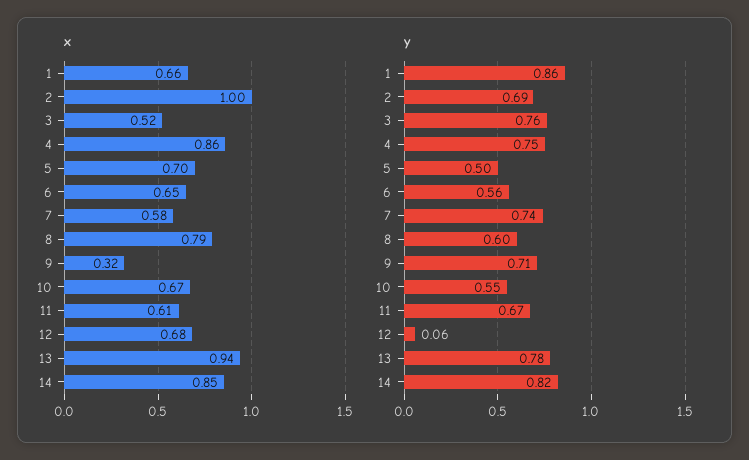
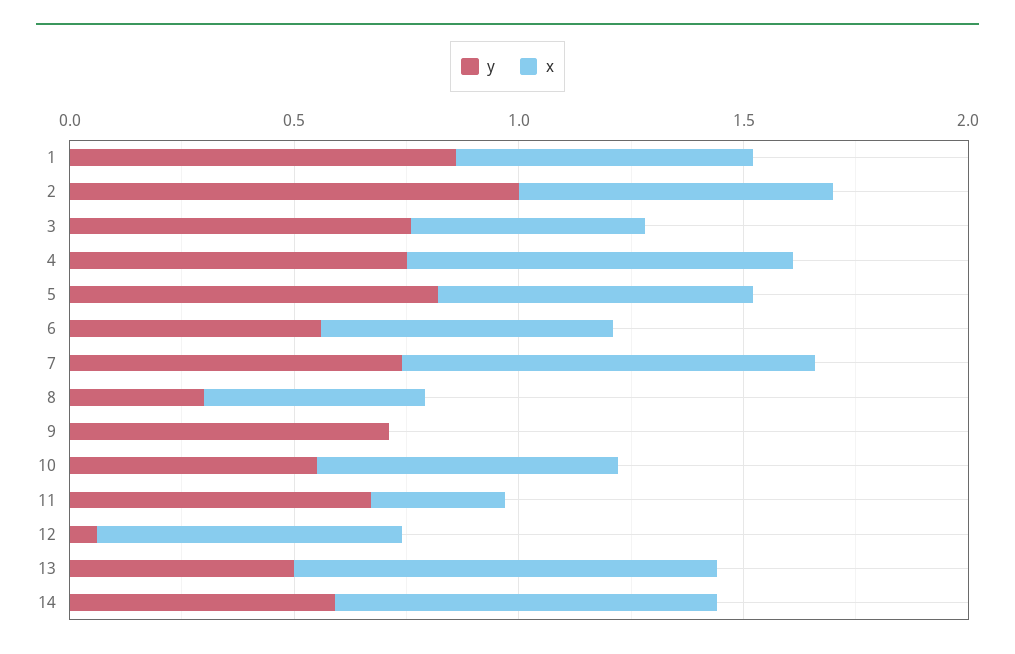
  {
    "x": {
      "1": 0.66,
-     "2": 1,
+     "2": 0.7,
      "3": 0.52,
      "4": 0.86,
      "5": 0.7,
      "6": 0.65,
-     "7": 0.58,
+     "7": 0.9,
-     "8": 0.79,
+     "8": 0.5,
-     "9": 0.32,
+     "9": 0,
      "10": 0.67,
-     "11": 0.61,
+     "11": 0.3,
      "12": 0.68,
      "13": 0.94,
      "14": 0.85
    },
    "y": {
      "1": 0.86,
-     "2": 0.69,
+     "2": 1,
      "3": 0.76,
      "4": 0.75,
-     "5": 0.5,
+     "5": 0.8,
      "6": 0.56,
      "7": 0.74,
-     "8": 0.6,
+     "8": 0.3,
      "9": 0.71,
      "10": 0.55,
      "11": 0.67,
      "12": 0.06,
-     "13": 0.78,
+     "13": 0.5,
-     "14": 0.82
+     "14": 0.6
    }
  }

